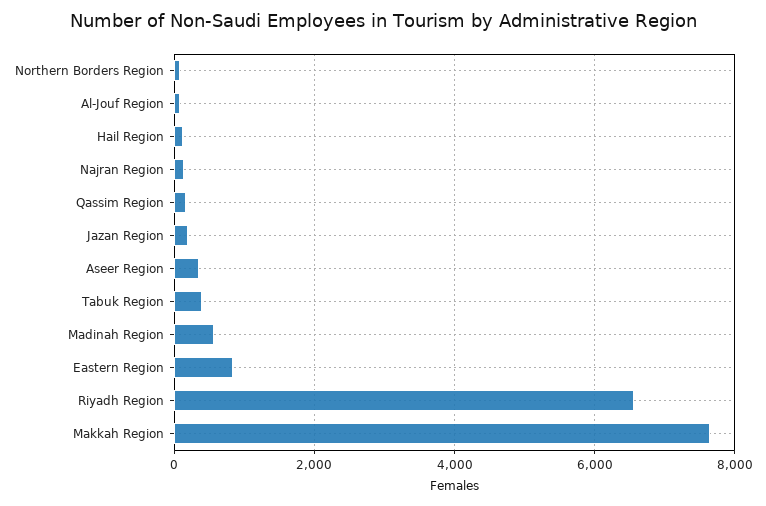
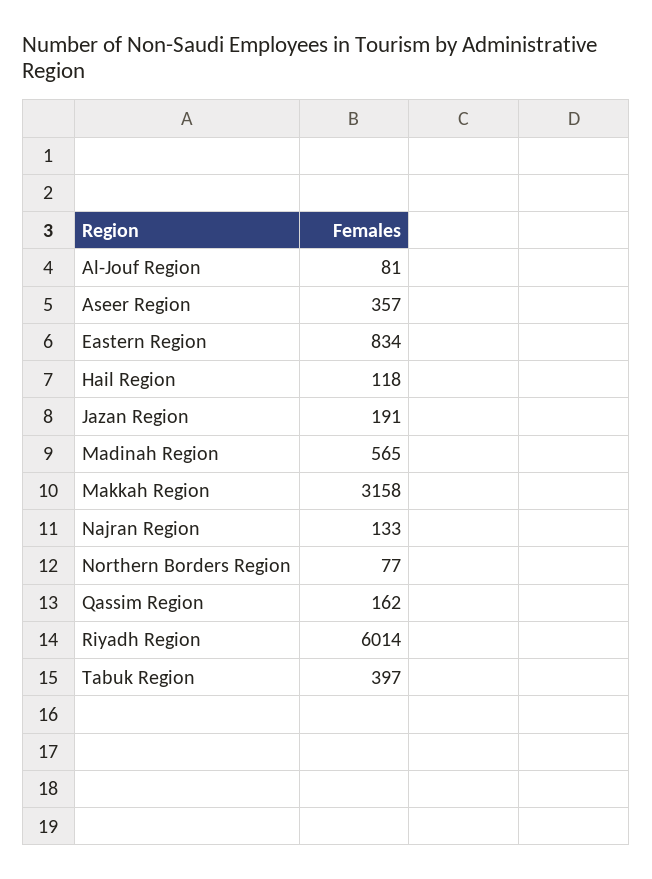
  {
    "Northern Borders Region": 77,
    "Al-Jouf Region": 81,
    "Hail Region": 118,
    "Najran Region": 133,
    "Qassim Region": 162,
    "Jazan Region": 191,
    "Aseer Region": 357,
    "Tabuk Region": 397,
    "Madinah Region": 565,
    "Eastern Region": 834,
-   "Riyadh Region": 6600,
+   "Riyadh Region": 6014,
-   "Makkah Region": 7600
+   "Makkah Region": 3158
  }

